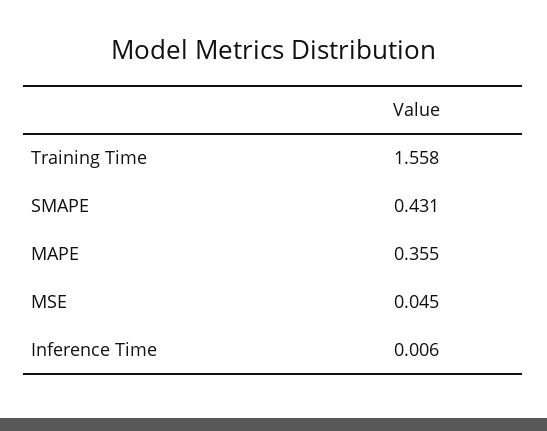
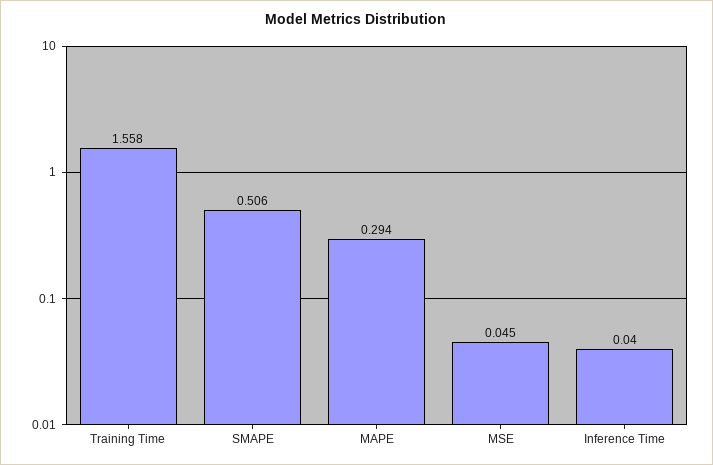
  {
    "Training Time": 1.558,
-   "SMAPE": 0.431,
+   "SMAPE": 0.506,
-   "MAPE": 0.355,
+   "MAPE": 0.294,
    "MSE": 0.045,
-   "Inference Time": 0.006
+   "Inference Time": 0.04
  }

